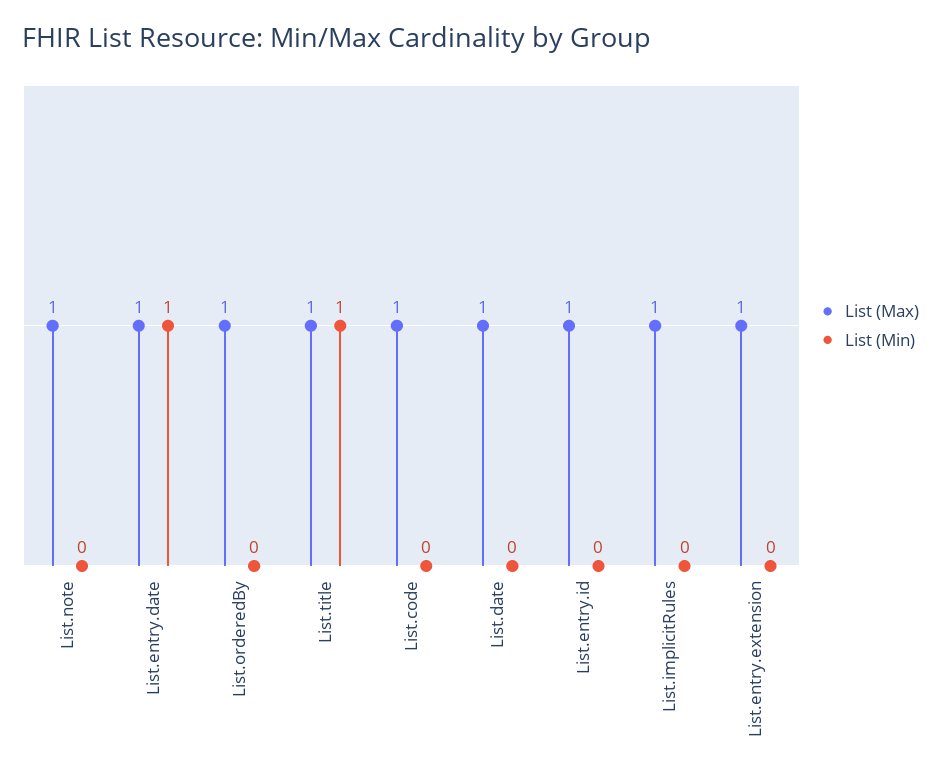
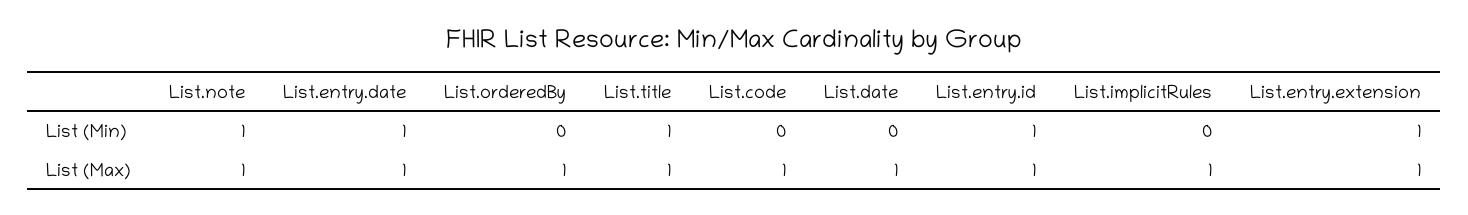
  {
    "List (Max)": {
      "List.note": 1,
      "List.entry.date": 1,
      "List.orderedBy": 1,
      "List.title": 1,
      "List.code": 1,
      "List.date": 1,
      "List.entry.id": 1,
      "List.implicitRules": 1,
      "List.entry.extension": 1
    },
    "List (Min)": {
-     "List.note": 0,
+     "List.note": 1,
      "List.entry.date": 1,
      "List.orderedBy": 0,
      "List.title": 1,
      "List.code": 0,
      "List.date": 0,
-     "List.entry.id": 0,
+     "List.entry.id": 1,
      "List.implicitRules": 0,
-     "List.entry.extension": 0
+     "List.entry.extension": 1
    }
  }

